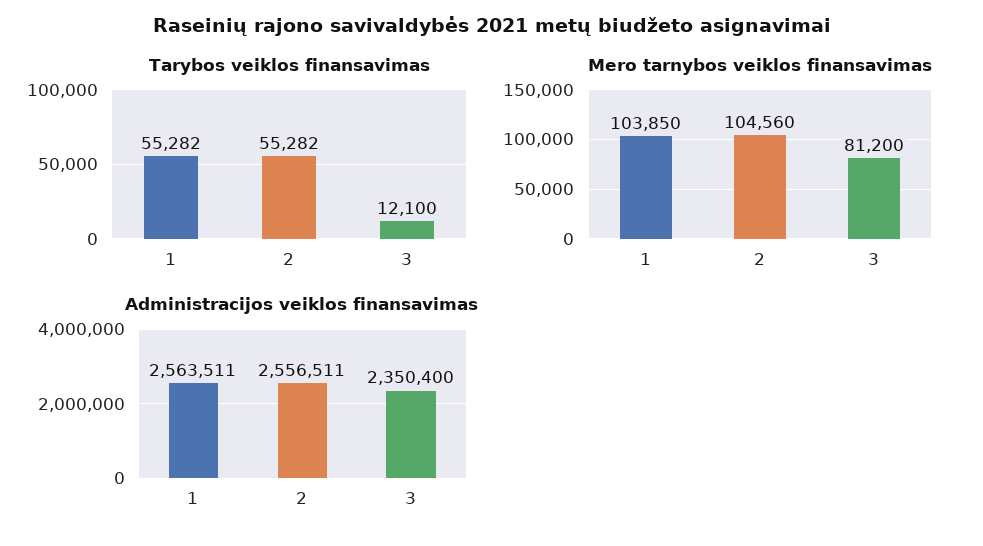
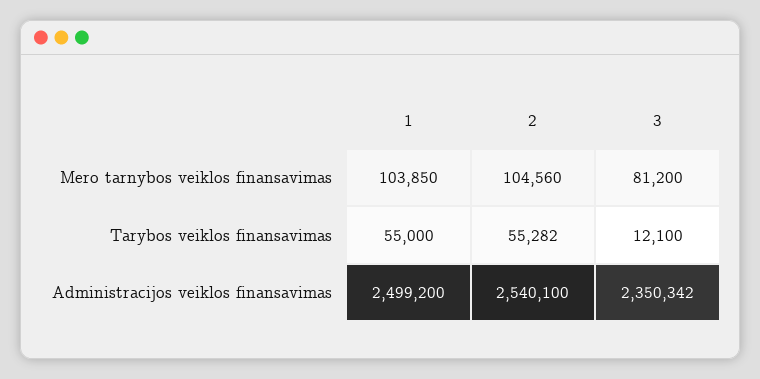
  {
    "Tarybos veiklos finansavimas": {
-     "1": 55282,
+     "1": 55000,
      "2": 55282,
      "3": 12100
    },
    "Mero tarnybos veiklos finansavimas": {
      "1": 103850,
      "2": 104560,
      "3": 81200
    },
    "Administracijos veiklos finansavimas": {
-     "1": 2563511,
+     "1": 2499200,
-     "2": 2556511,
+     "2": 2540100,
-     "3": 2350400
+     "3": 2350342
    }
  }

